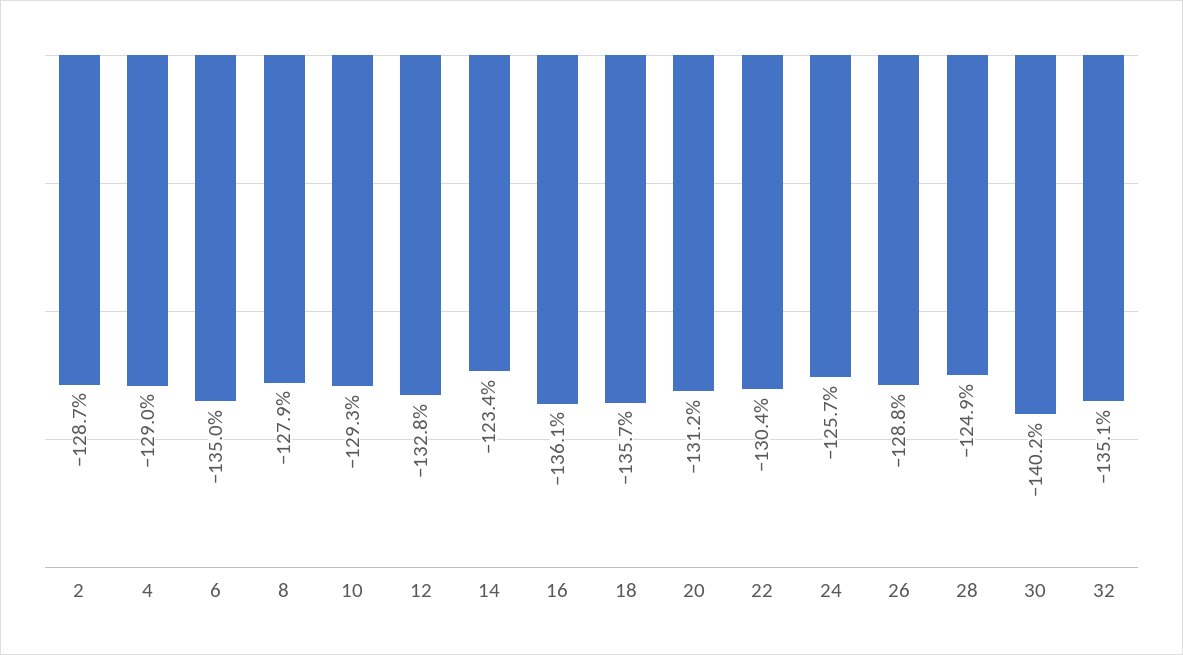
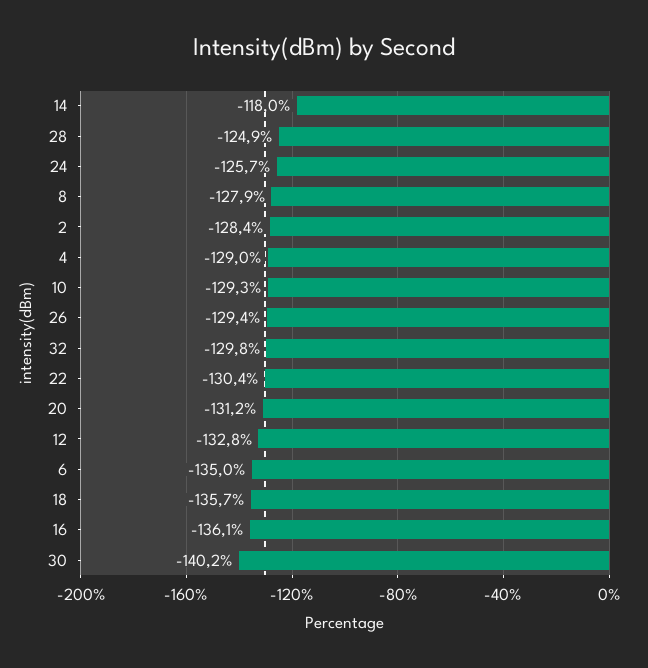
  {
-   "2": -128.7,
+   "2": -128.4,
    "4": -129,
    "6": -135,
    "8": -127.9,
    "10": -129.3,
    "12": -132.8,
-   "14": -123.4,
+   "14": -118,
    "16": -136.1,
    "18": -135.7,
    "20": -131.2,
    "22": -130.4,
    "24": -125.7,
-   "26": -128.8,
+   "26": -129.4,
    "28": -124.9,
    "30": -140.2,
-   "32": -135.1
+   "32": -129.8
  }

